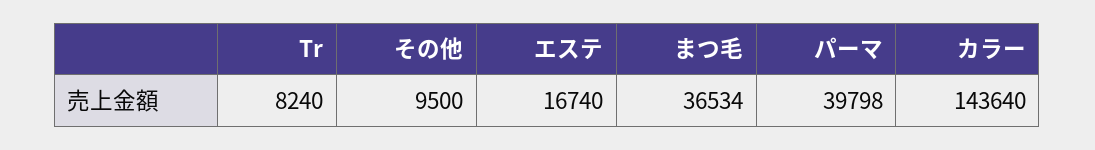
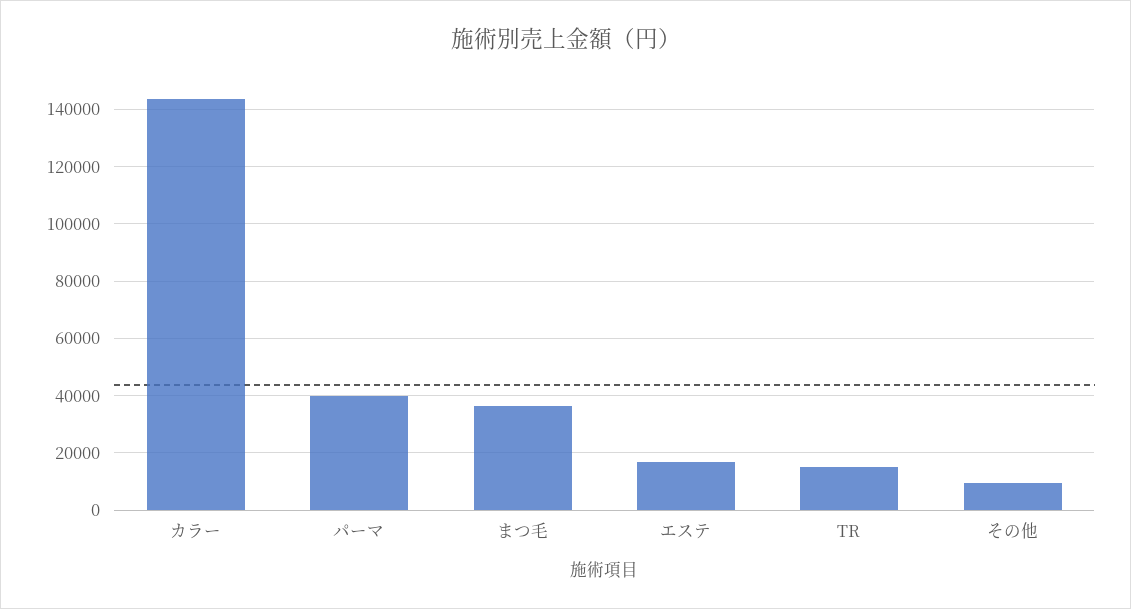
  {
-   "Tr": 8240,
+   "Tr": 15000,
    "その他": 9500,
    "エステ": 16740,
    "まつ毛": 36534,
    "パーマ": 39798,
    "カラー": 143640
  }

